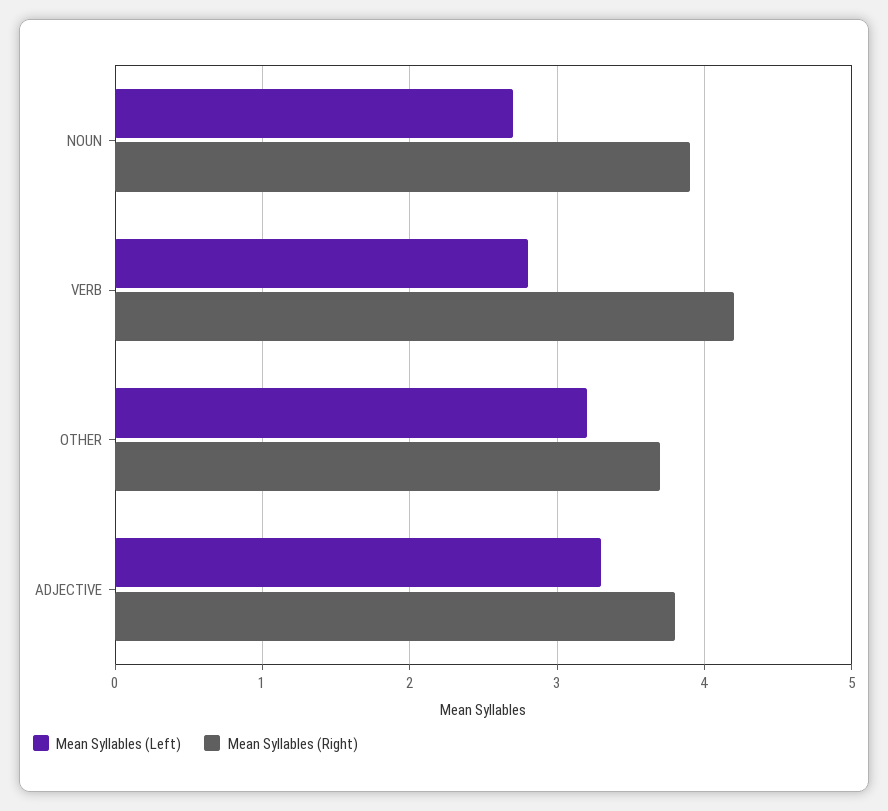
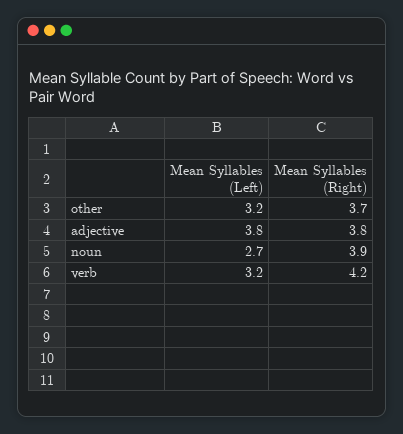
  {
    "Mean Syllables (Left)": {
      "NOUN": 2.7,
-     "VERB": 2.8,
+     "VERB": 3.2,
      "OTHER": 3.2,
-     "ADJECTIVE": 3.3
+     "ADJECTIVE": 3.8
    },
    "Mean Syllables (Right)": {
      "NOUN": 3.9,
      "VERB": 4.2,
      "OTHER": 3.7,
      "ADJECTIVE": 3.8
    }
  }

